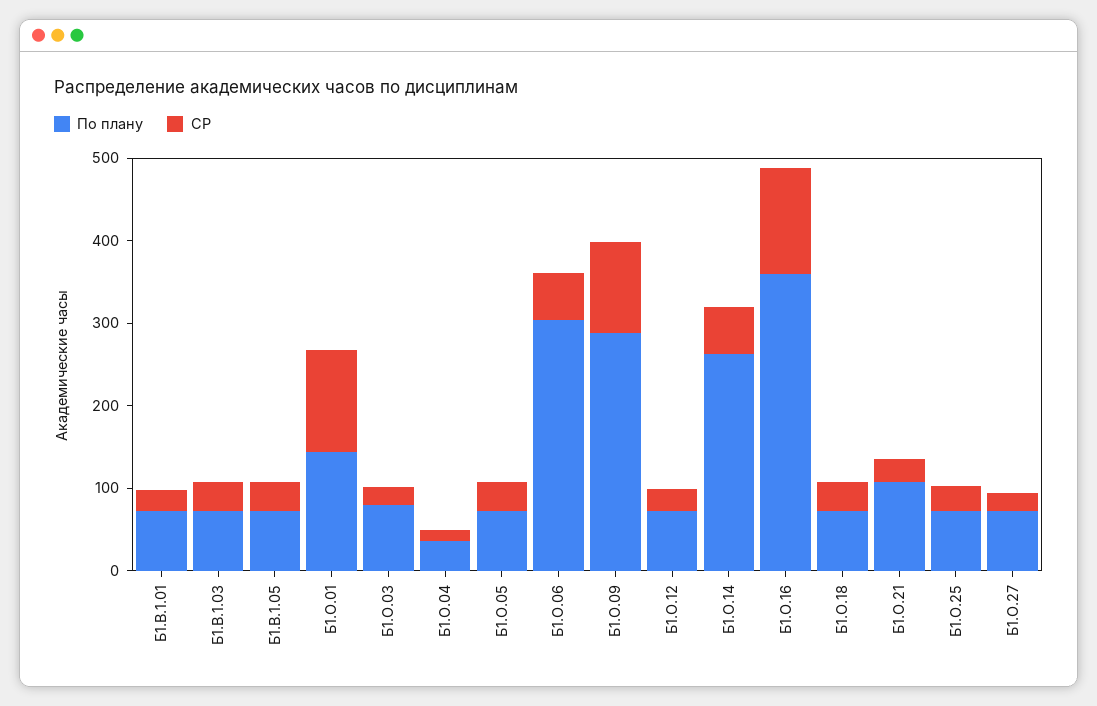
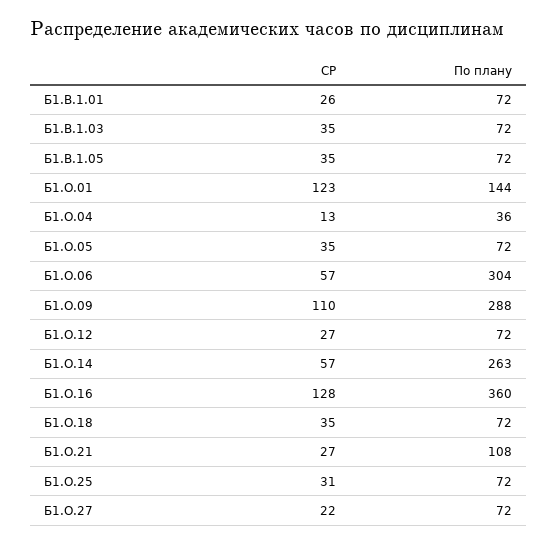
  {
    "По плану": {
      "Б1.В.1.01": 72,
      "Б1.В.1.03": 72,
      "Б1.В.1.05": 72,
      "Б1.О.01": 144,
-     "Б1.О.03": 80,
      "Б1.О.04": 36,
      "Б1.О.05": 72,
      "Б1.О.06": 304,
      "Б1.О.09": 288,
      "Б1.О.12": 72,
      "Б1.О.14": 263,
      "Б1.О.16": 360,
      "Б1.О.18": 72,
      "Б1.О.21": 108,
      "Б1.О.25": 72,
      "Б1.О.27": 72
    },
    "СР": {
      "Б1.В.1.01": 26,
      "Б1.В.1.03": 35,
      "Б1.В.1.05": 35,
      "Б1.О.01": 123,
-     "Б1.О.03": 20,
      "Б1.О.04": 13,
      "Б1.О.05": 35,
      "Б1.О.06": 57,
      "Б1.О.09": 110,
      "Б1.О.12": 27,
      "Б1.О.14": 57,
      "Б1.О.16": 128,
      "Б1.О.18": 35,
      "Б1.О.21": 27,
      "Б1.О.25": 31,
      "Б1.О.27": 22
    }
  }

